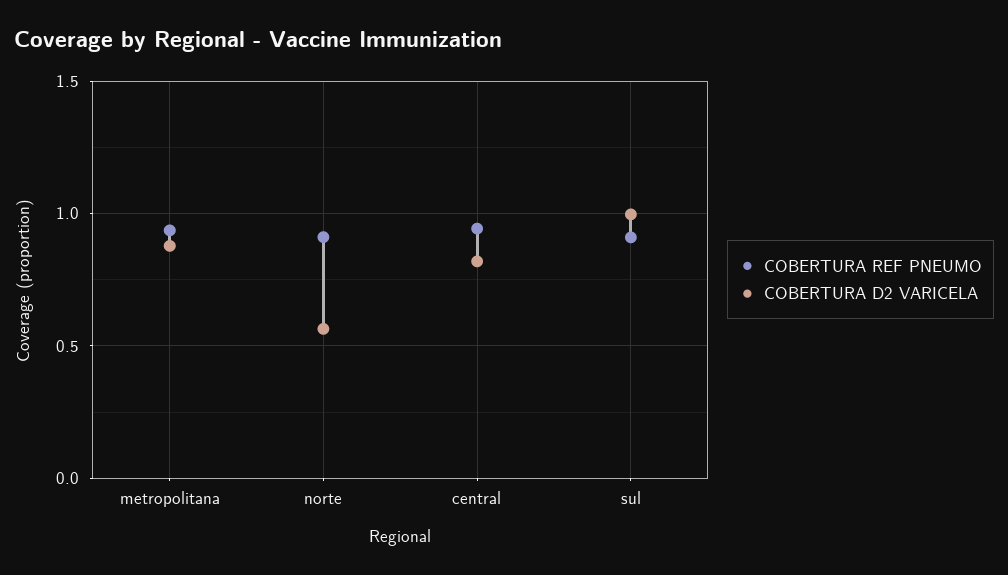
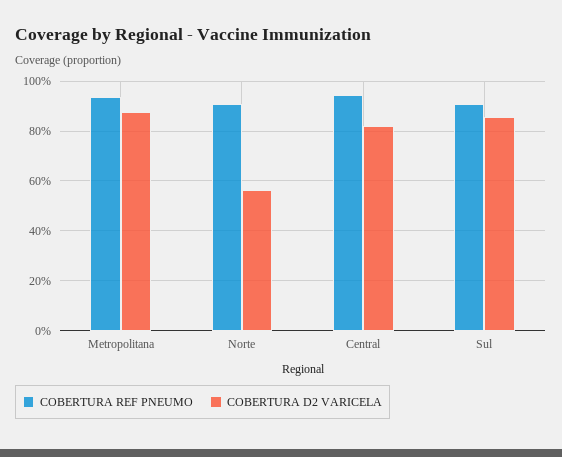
  {
    "COBERTURA REF PNEUMO": {
      "metropolitana": 0.925,
      "norte": 0.9,
      "central": 0.95,
      "sul": 0.9
    },
    "COBERTURA D2 VARICELA": {
      "metropolitana": 0.875,
      "norte": 0.575,
      "central": 0.825,
-     "sul": 1
+     "sul": 0.85
    }
  }

